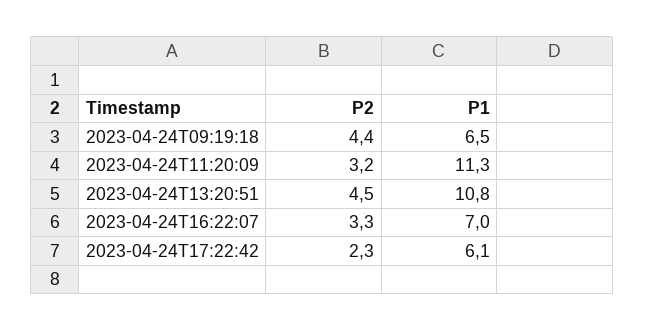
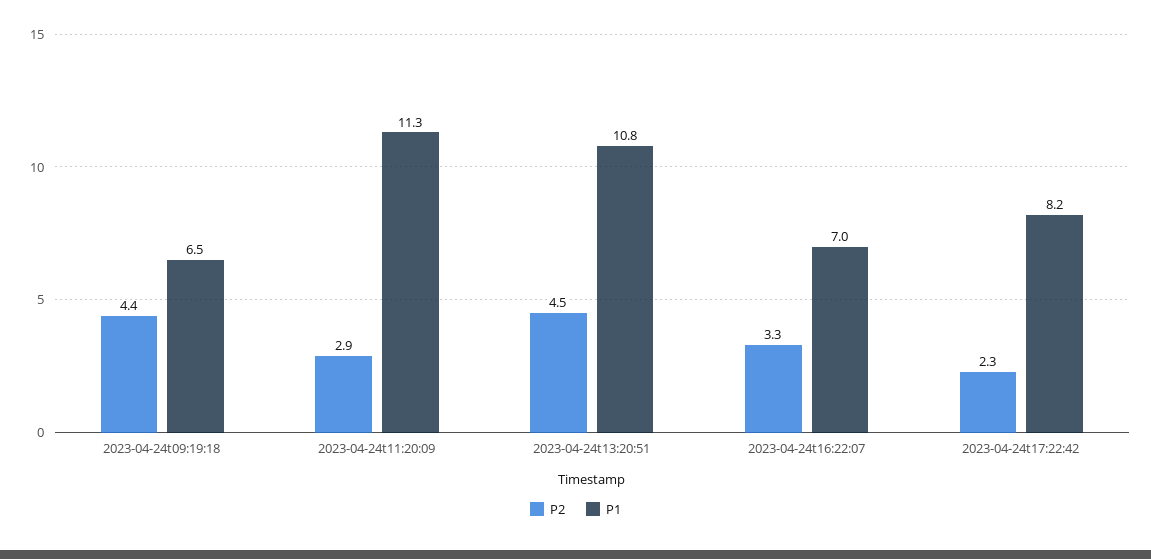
  {
    "P2": {
      "2023-04-24T09:19:18": 4.4,
-     "2023-04-24T11:20:09": 3.2,
+     "2023-04-24T11:20:09": 2.9,
      "2023-04-24T13:20:51": 4.5,
      "2023-04-24T16:22:07": 3.3,
      "2023-04-24T17:22:42": 2.3
    },
    "P1": {
      "2023-04-24T09:19:18": 6.5,
      "2023-04-24T11:20:09": 11.3,
      "2023-04-24T13:20:51": 10.8,
      "2023-04-24T16:22:07": 7,
-     "2023-04-24T17:22:42": 6.1
+     "2023-04-24T17:22:42": 8.2
    }
  }

